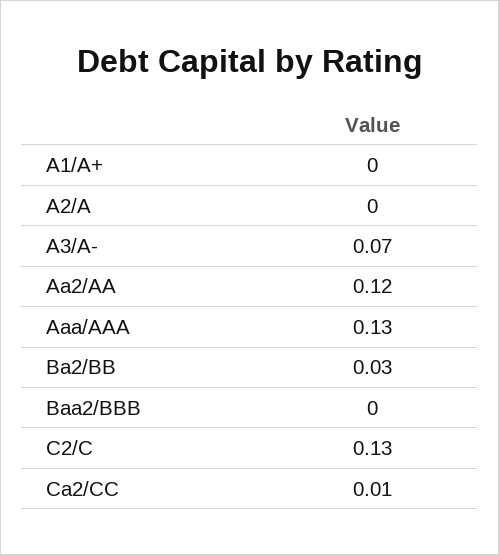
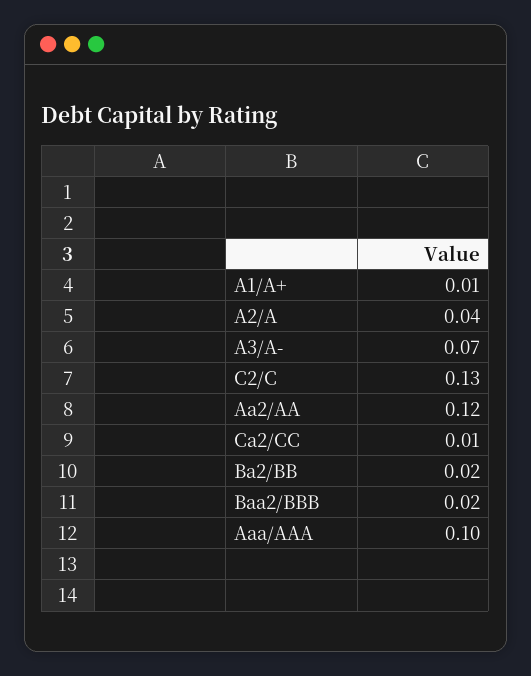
  {
-   "A1/A+": 0,
+   "A1/A+": 0.01,
-   "A2/A": 0,
+   "A2/A": 0.04,
    "A3/A-": 0.07,
    "Aa2/AA": 0.12,
-   "Aaa/AAA": 0.13,
+   "Aaa/AAA": 0.1,
-   "Ba2/BB": 0.03,
+   "Ba2/BB": 0.02,
-   "Baa2/BBB": 0,
+   "Baa2/BBB": 0.02,
    "C2/C": 0.13,
    "Ca2/CC": 0.01
  }

